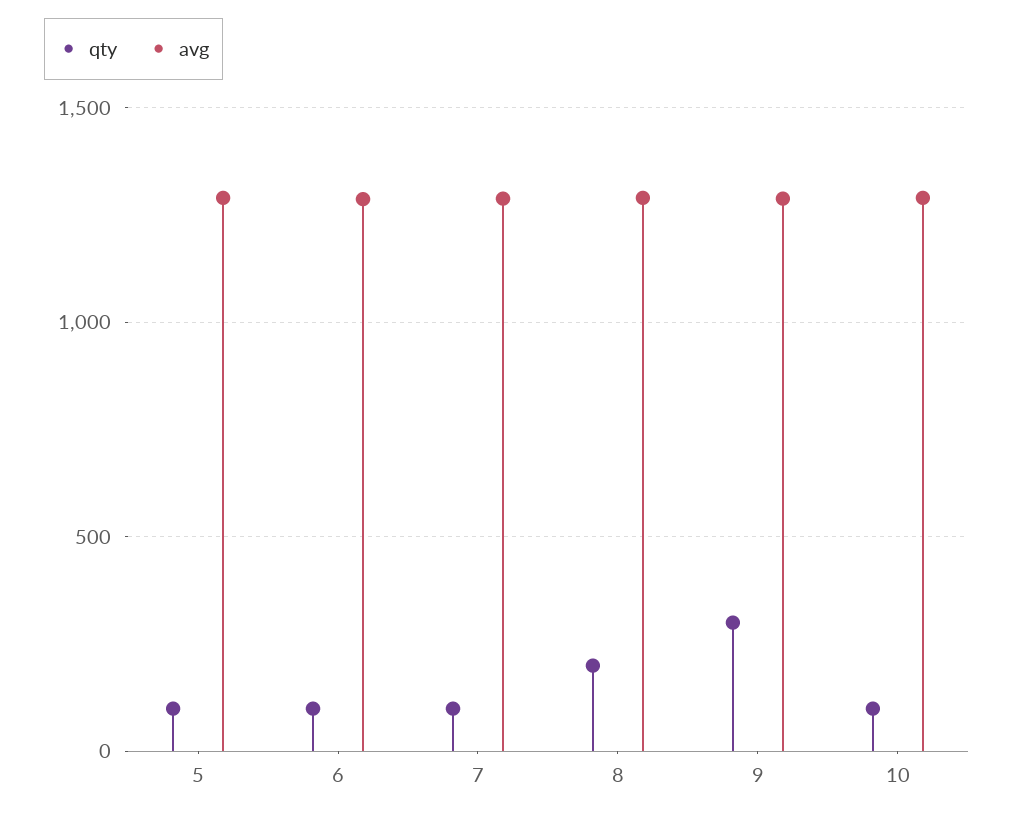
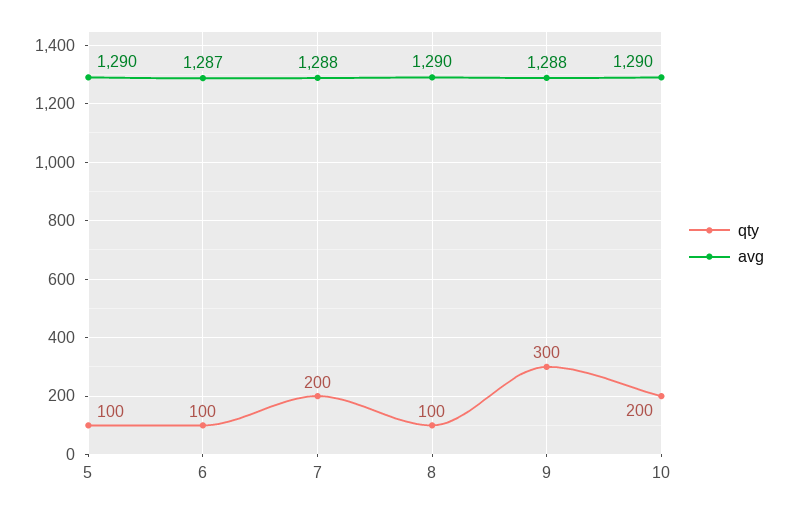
  {
    "qty": {
      "5": 100,
      "6": 100,
-     "7": 100,
+     "7": 200,
-     "8": 200,
+     "8": 100,
      "9": 300,
-     "10": 100
+     "10": 200
    },
    "avg": {
      "5": 1290,
      "6": 1287,
      "7": 1288,
      "8": 1290,
      "9": 1288,
      "10": 1290
    }
  }

